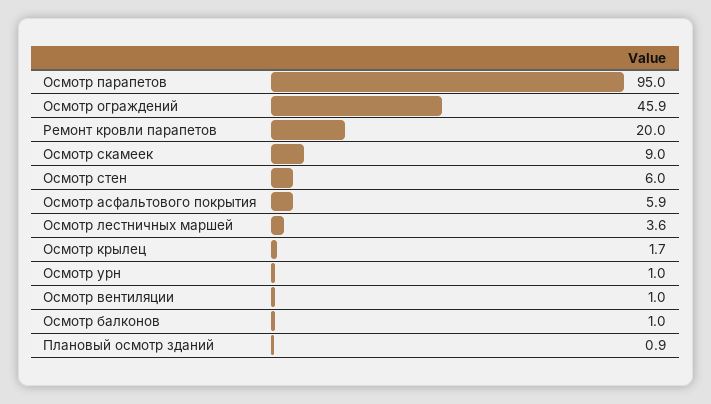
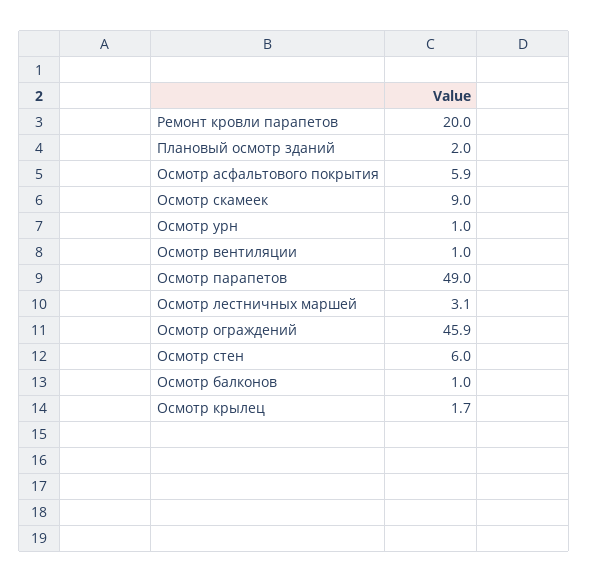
  {
-   "Осмотр парапетов": 95,
+   "Осмотр парапетов": 49,
    "Осмотр ограждений": 45.9,
    "Ремонт кровли парапетов": 20,
    "Осмотр скамеек": 9,
    "Осмотр стен": 6,
    "Осмотр асфальтового покрытия": 5.9,
-   "Осмотр лестничных маршей": 3.6,
+   "Осмотр лестничных маршей": 3.1,
    "Осмотр крылец": 1.7,
    "Осмотр урн": 1,
    "Осмотр вентиляции": 1,
    "Осмотр балконов": 1,
-   "Плановый осмотр зданий": 0.9
+   "Плановый осмотр зданий": 2
  }

